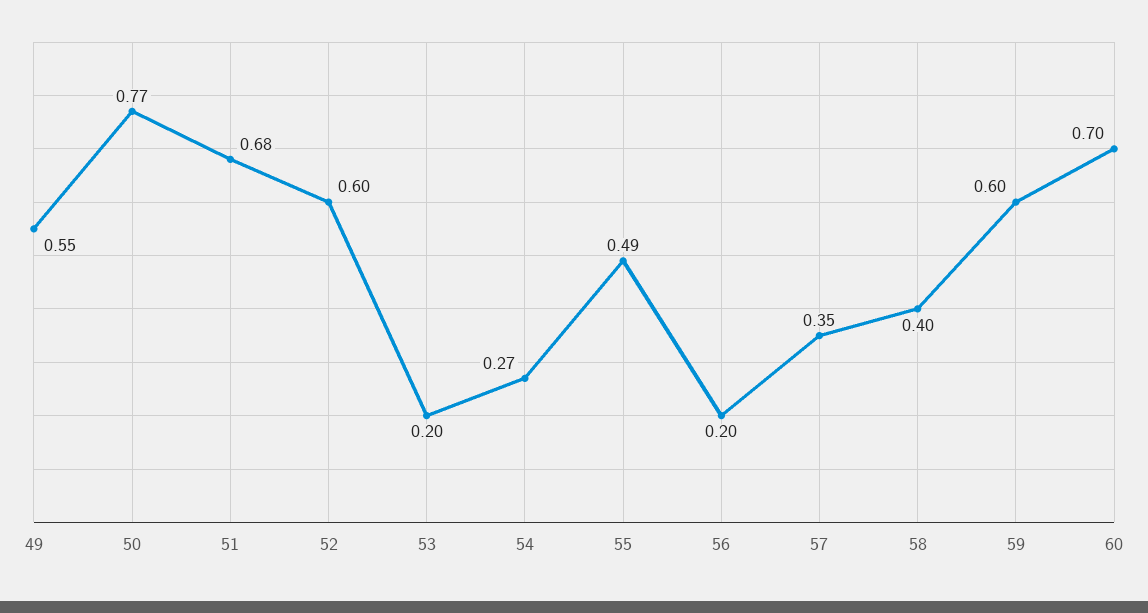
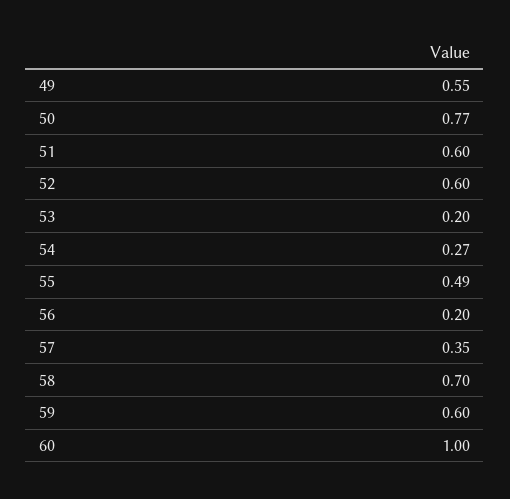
  {
    "49": 0.55,
    "50": 0.77,
-   "51": 0.68,
+   "51": 0.6,
    "52": 0.6,
    "53": 0.2,
    "54": 0.27,
    "55": 0.49,
    "56": 0.2,
    "57": 0.35,
-   "58": 0.4,
+   "58": 0.7,
    "59": 0.6,
-   "60": 0.7
+   "60": 1
  }

